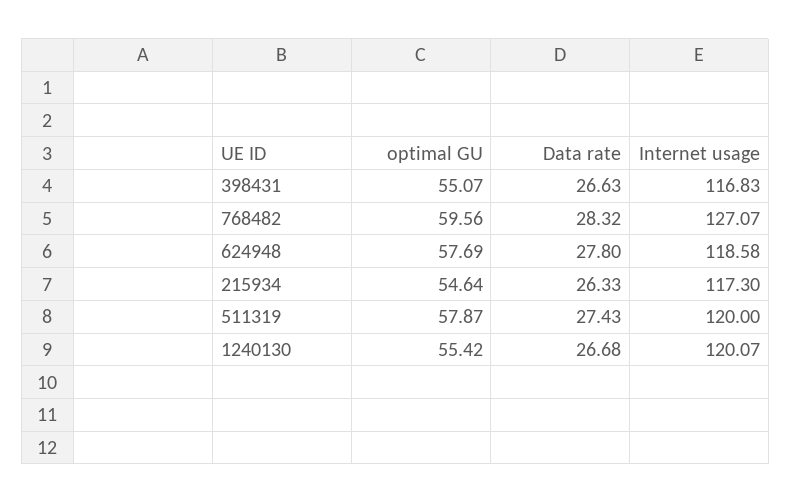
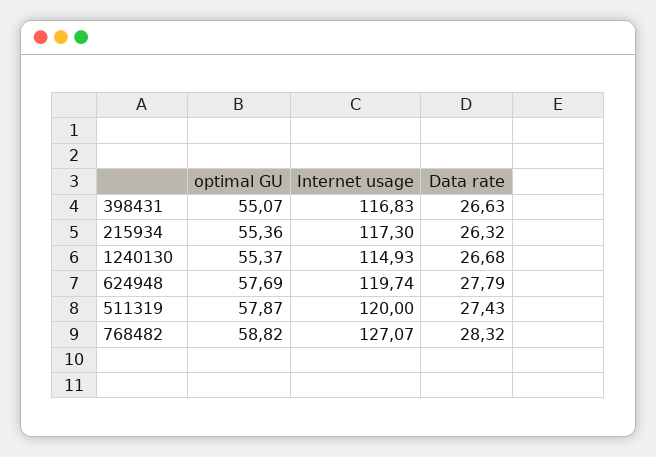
  {
    "optimal GU": {
      "398431": 55.07,
-     "768482": 59.56,
+     "768482": 58.82,
      "624948": 57.69,
-     "215934": 54.64,
+     "215934": 55.36,
      "511319": 57.87,
-     "1240130": 55.42
+     "1240130": 55.37
    },
    "Data rate": {
      "398431": 26.63,
      "768482": 28.32,
-     "624948": 27.8,
+     "624948": 27.79,
-     "215934": 26.33,
+     "215934": 26.32,
      "511319": 27.43,
      "1240130": 26.68
    },
    "Internet usage": {
      "398431": 116.83,
      "768482": 127.07,
-     "624948": 118.58,
+     "624948": 119.74,
      "215934": 117.3,
      "511319": 120,
-     "1240130": 120.07
+     "1240130": 114.93
    }
  }

